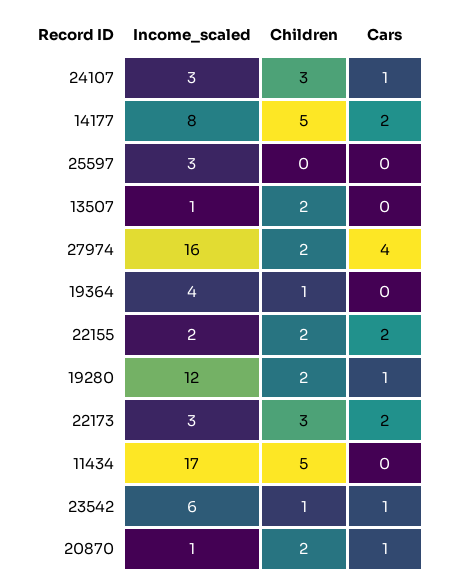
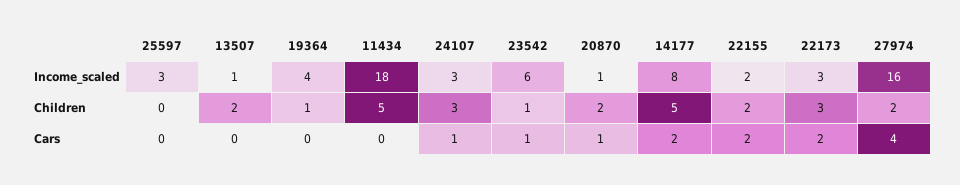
  {
    "Income_scaled": {
      "24107": 3,
      "14177": 8,
      "25597": 3,
      "13507": 1,
      "27974": 16,
      "19364": 4,
      "22155": 2,
-     "19280": 12,
      "22173": 3,
-     "11434": 17,
+     "11434": 18,
      "23542": 6,
      "20870": 1
    },
    "Children": {
      "24107": 3,
      "14177": 5,
      "25597": 0,
      "13507": 2,
      "27974": 2,
      "19364": 1,
      "22155": 2,
-     "19280": 2,
      "22173": 3,
      "11434": 5,
      "23542": 1,
      "20870": 2
    },
    "Cars": {
      "24107": 1,
      "14177": 2,
      "25597": 0,
      "13507": 0,
      "27974": 4,
      "19364": 0,
      "22155": 2,
-     "19280": 1,
      "22173": 2,
      "11434": 0,
      "23542": 1,
      "20870": 1
    }
  }

